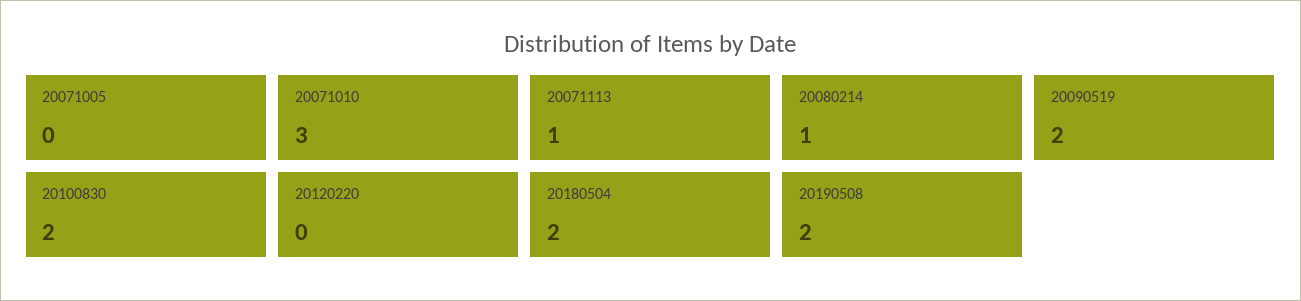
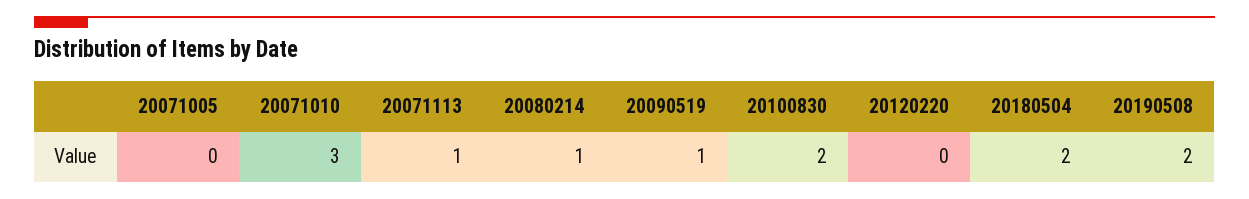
  {
    "20071005": 0,
    "20071010": 3,
    "20071113": 1,
    "20080214": 1,
-   "20090519": 2,
+   "20090519": 1,
    "20100830": 2,
    "20120220": 0,
    "20180504": 2,
    "20190508": 2
  }

